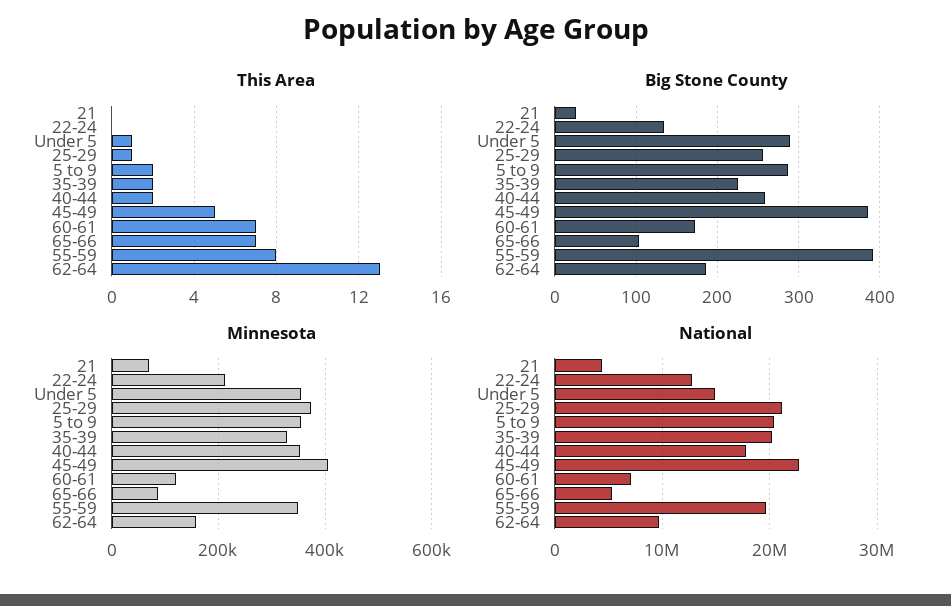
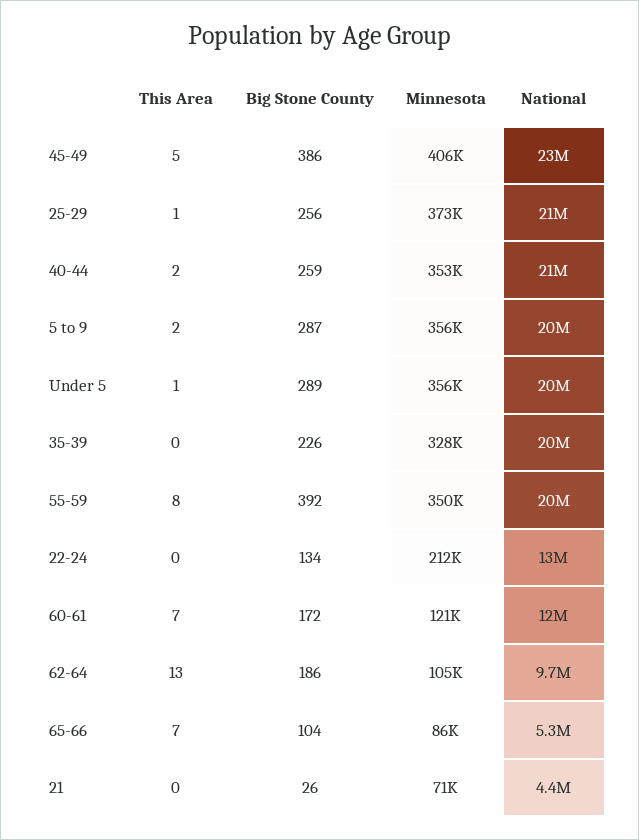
  {
    "This Area": {
      "21": 0,
      "22-24": 0,
      "Under 5": 1,
      "25-29": 1,
      "5 to 9": 2,
-     "35-39": 2,
+     "35-39": 0,
      "40-44": 2,
      "45-49": 5,
      "60-61": 7,
      "65-66": 7,
      "55-59": 8,
      "62-64": 13
    },
    "Big Stone County": {
      "21": 26,
      "22-24": 134,
      "Under 5": 289,
      "25-29": 256,
      "5 to 9": 287,
      "35-39": 226,
      "40-44": 259,
      "45-49": 386,
      "60-61": 172,
      "65-66": 104,
      "55-59": 392,
      "62-64": 186
    },
    "Minnesota": {
      "21": 71000,
      "22-24": 212000,
      "Under 5": 356000,
      "25-29": 373000,
      "5 to 9": 356000,
      "35-39": 328000,
      "40-44": 353000,
      "45-49": 406000,
      "60-61": 121000,
      "65-66": 86000,
      "55-59": 350000,
-     "62-64": 160000
+     "62-64": 105000
    },
    "National": {
      "21": 4400000,
      "22-24": 13000000,
-     "Under 5": 15000000,
+     "Under 5": 20000000,
      "25-29": 21000000,
      "5 to 9": 20000000,
      "35-39": 20000000,
-     "40-44": 18000000,
+     "40-44": 21000000,
      "45-49": 23000000,
-     "60-61": 7000000,
+     "60-61": 12000000,
      "65-66": 5300000,
      "55-59": 20000000,
      "62-64": 9700000
    }
  }

